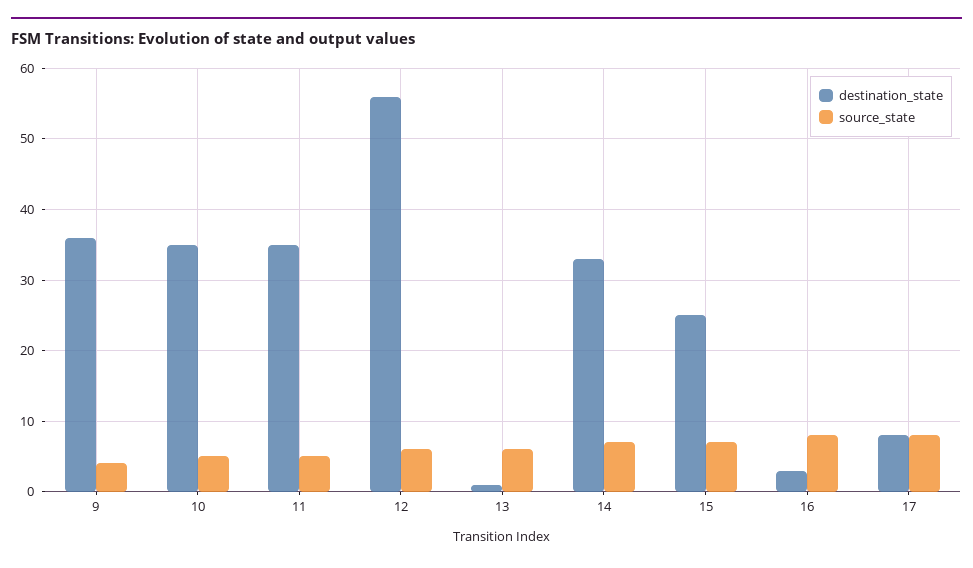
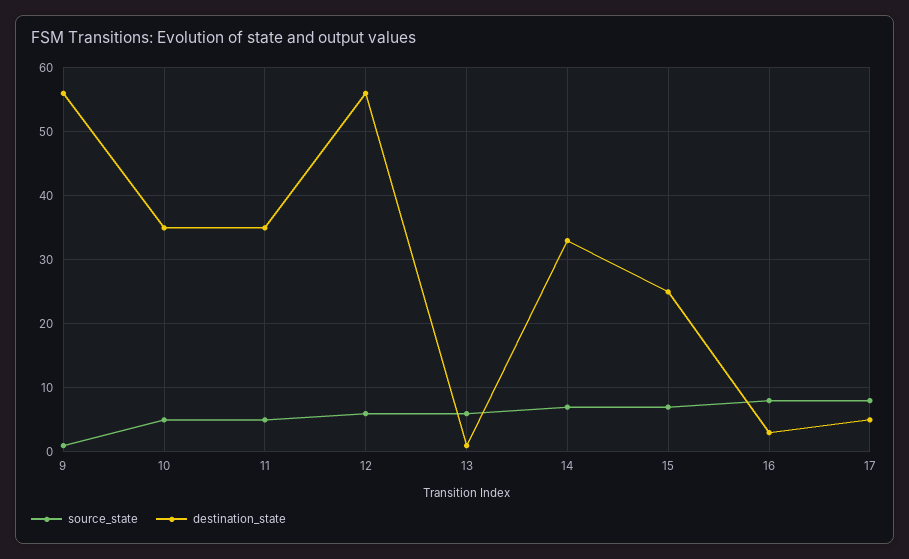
  {
    "destination_state": {
-     "9": 36,
+     "9": 56,
      "10": 35,
      "11": 35,
      "12": 56,
      "13": 1,
      "14": 33,
      "15": 25,
      "16": 3,
-     "17": 8
+     "17": 5
    },
    "source_state": {
-     "9": 4,
+     "9": 1,
      "10": 5,
      "11": 5,
      "12": 6,
      "13": 6,
      "14": 7,
      "15": 7,
      "16": 8,
      "17": 8
    }
  }

